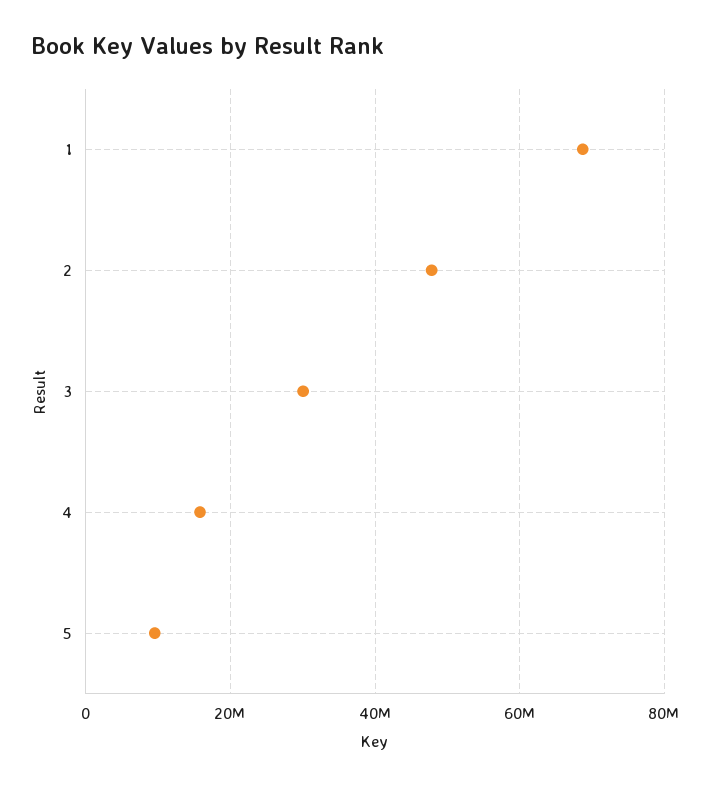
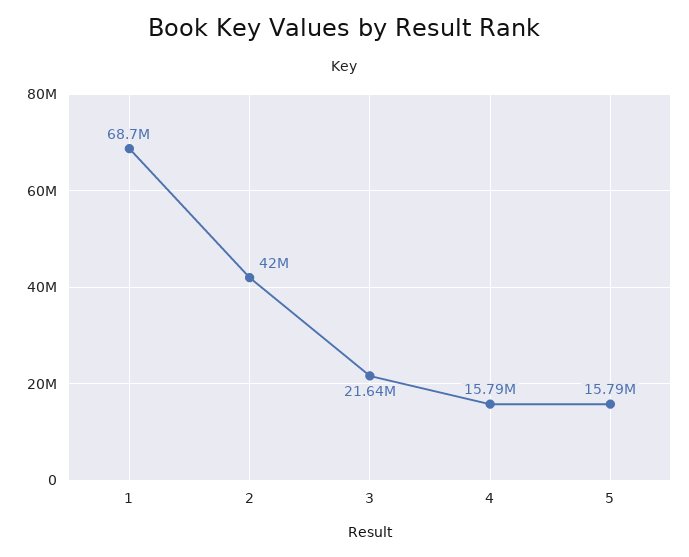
  {
    "1": 68700000,
-   "2": 48000000,
+   "2": 42000000,
-   "3": 30000000,
+   "3": 21640000,
    "4": 15790000,
-   "5": 10000000
+   "5": 15790000
  }

